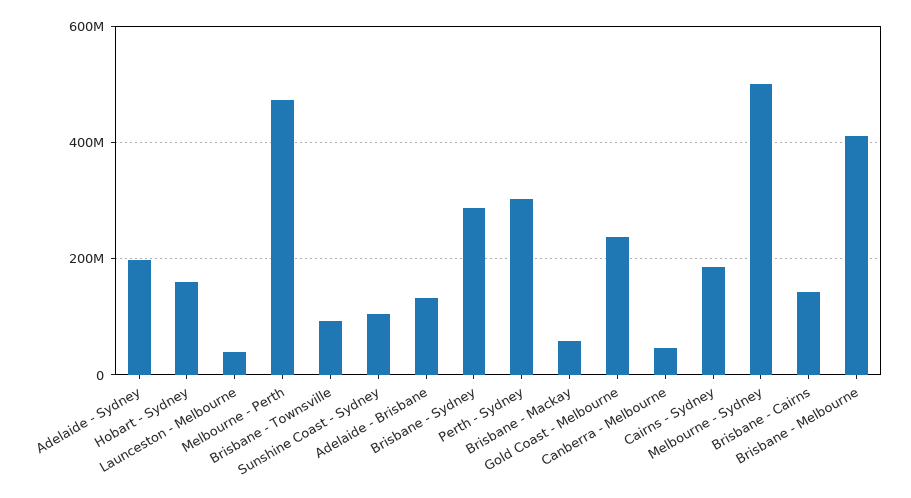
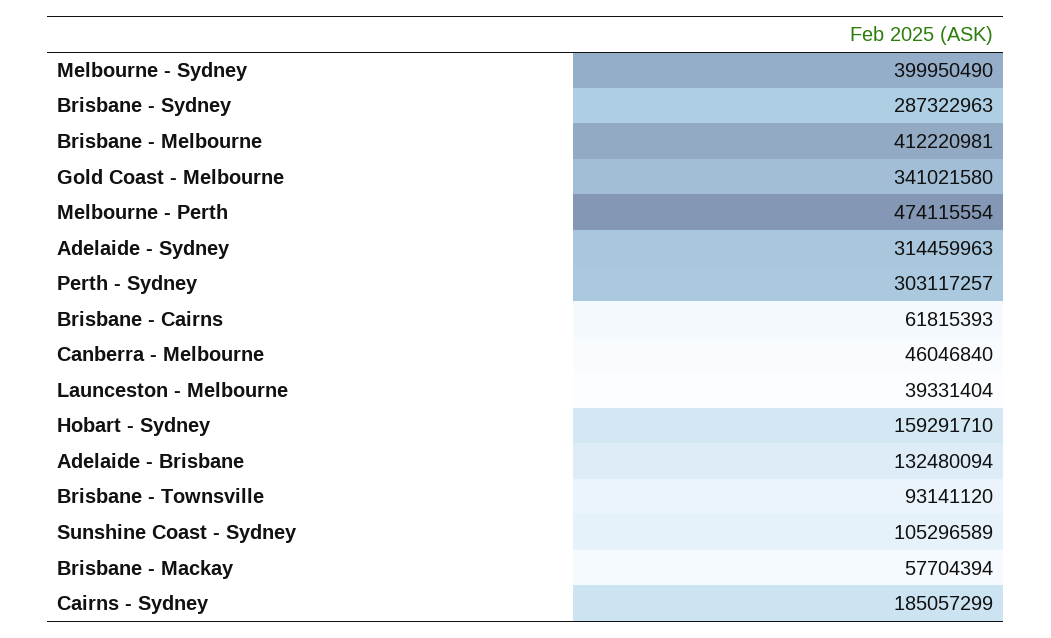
  {
-   "Adelaide - Sydney": 200000000,
+   "Adelaide - Sydney": 314459963,
    "Hobart - Sydney": 159291710,
    "Launceston - Melbourne": 39331404,
    "Melbourne - Perth": 474115554,
    "Brisbane - Townsville": 93141120,
    "Sunshine Coast - Sydney": 105296589,
    "Adelaide - Brisbane": 132480094,
    "Brisbane - Sydney": 287322963,
    "Perth - Sydney": 303117257,
    "Brisbane - Mackay": 57704394,
-   "Gold Coast - Melbourne": 240000000,
+   "Gold Coast - Melbourne": 341021580,
    "Canberra - Melbourne": 46046840,
    "Cairns - Sydney": 185057299,
-   "Melbourne - Sydney": 500000000,
+   "Melbourne - Sydney": 399950490,
-   "Brisbane - Cairns": 140000000,
+   "Brisbane - Cairns": 61815393,
    "Brisbane - Melbourne": 412220981
  }

